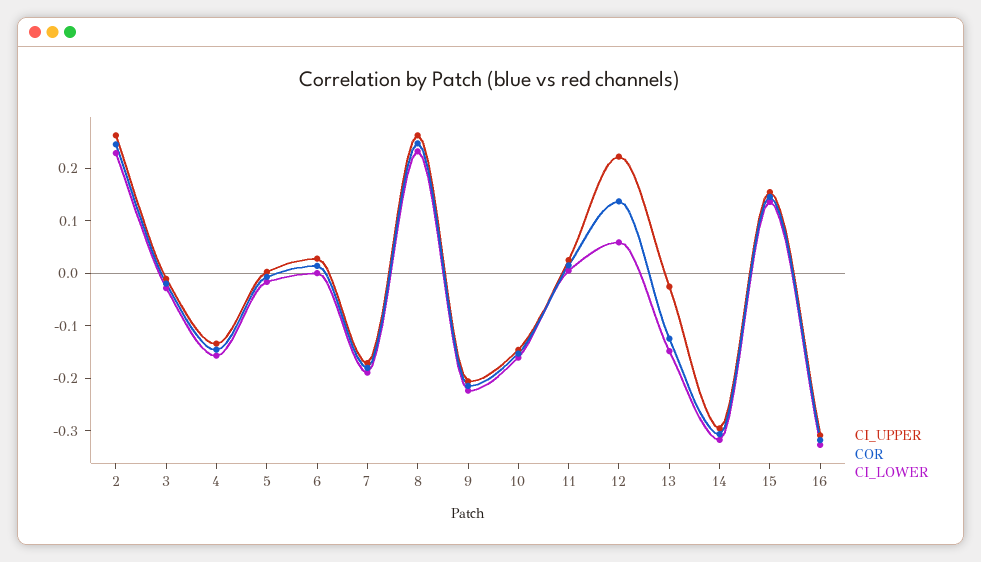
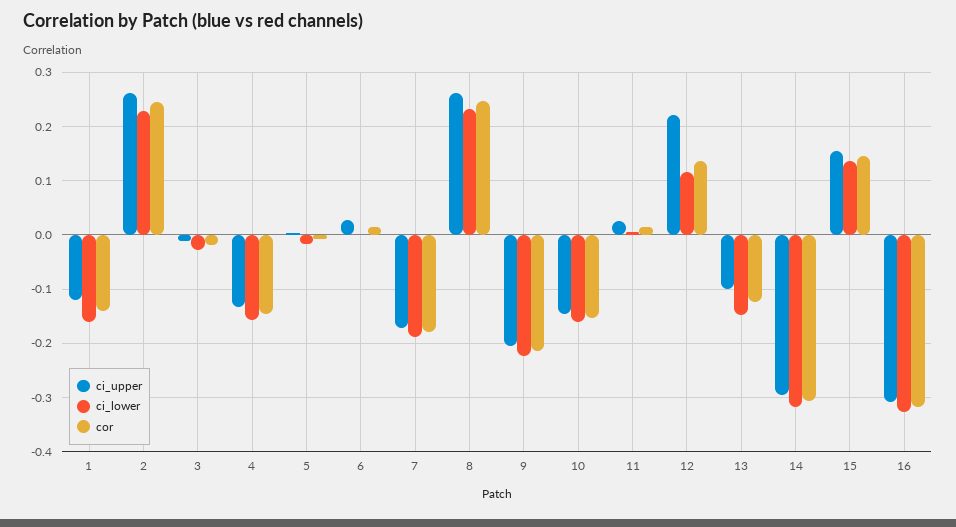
  {
    "CI_UPPER": {
      "2": 0.26,
      "3": -0.02,
      "4": -0.14,
      "5": 0,
      "6": 0.02,
      "7": -0.18,
      "8": 0.26,
      "9": -0.2,
      "10": -0.14,
      "11": 0.02,
      "12": 0.22,
-     "13": -0.02,
+     "13": -0.1,
      "14": -0.3,
      "15": 0.16,
-     "16": -0.3
+     "16": -0.3,
+     "1": -0.12
    },
    "COR": {
      "2": 0.24,
      "3": -0.02,
      "4": -0.14,
      "5": 0,
      "6": 0.02,
      "7": -0.18,
      "8": 0.24,
      "9": -0.22,
      "10": -0.16,
      "11": 0.02,
      "12": 0.14,
      "13": -0.12,
      "14": -0.3,
      "15": 0.14,
-     "16": -0.32
+     "16": -0.32,
+     "1": -0.14
    },
    "CI_LOWER": {
      "2": 0.22,
      "3": -0.02,
      "4": -0.16,
      "5": -0.02,
      "6": 0,
      "7": -0.18,
      "8": 0.24,
      "9": -0.22,
      "10": -0.16,
      "11": 0,
-     "12": 0.06,
+     "12": 0.12,
      "13": -0.14,
      "14": -0.32,
      "15": 0.14,
-     "16": -0.32
+     "16": -0.32,
+     "1": -0.16
    }
  }

